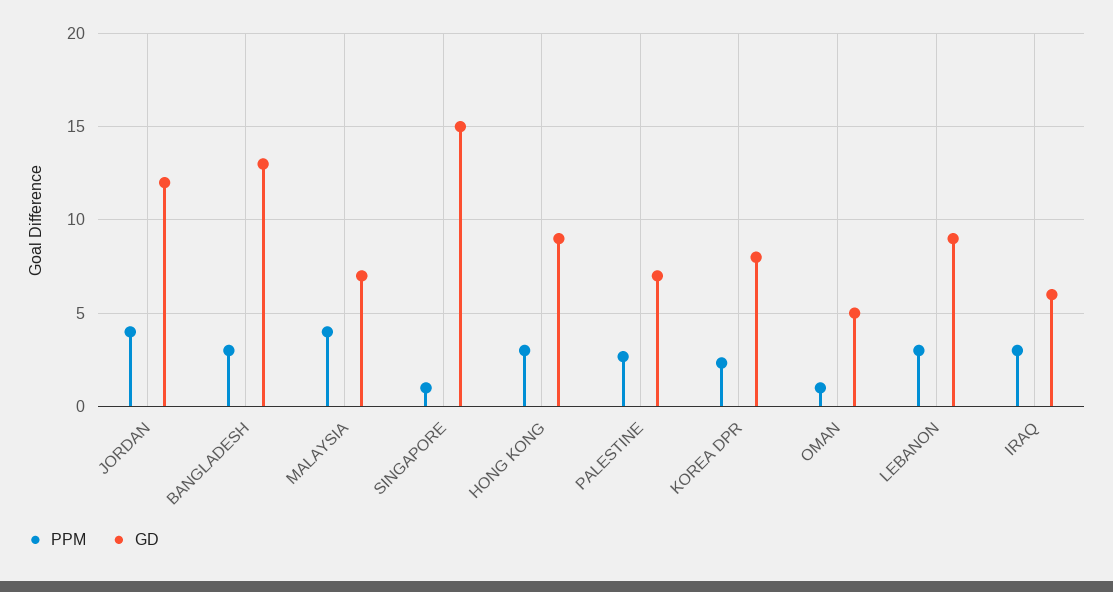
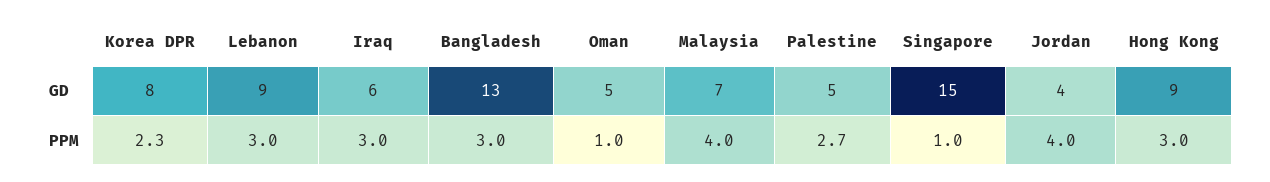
  {
    "PPM": {
      "JORDAN": 4,
      "BANGLADESH": 3,
      "MALAYSIA": 4,
      "SINGAPORE": 1,
      "HONG KONG": 3,
      "PALESTINE": 2.7,
      "KOREA DPR": 2.3,
      "OMAN": 1,
      "LEBANON": 3,
      "IRAQ": 3
    },
    "GD": {
-     "JORDAN": 12,
+     "JORDAN": 4,
      "BANGLADESH": 13,
      "MALAYSIA": 7,
      "SINGAPORE": 15,
      "HONG KONG": 9,
-     "PALESTINE": 7,
+     "PALESTINE": 5,
      "KOREA DPR": 8,
      "OMAN": 5,
      "LEBANON": 9,
      "IRAQ": 6
    }
  }

